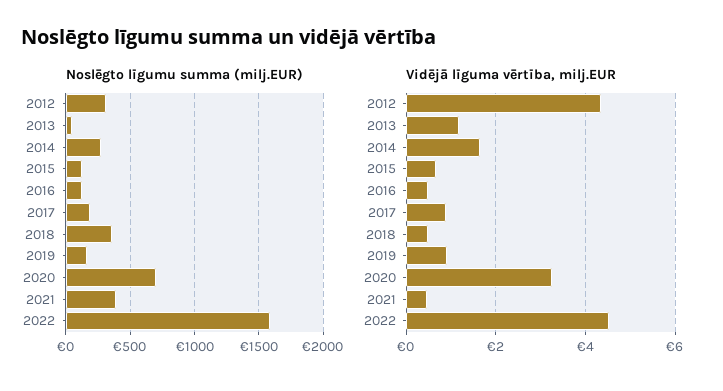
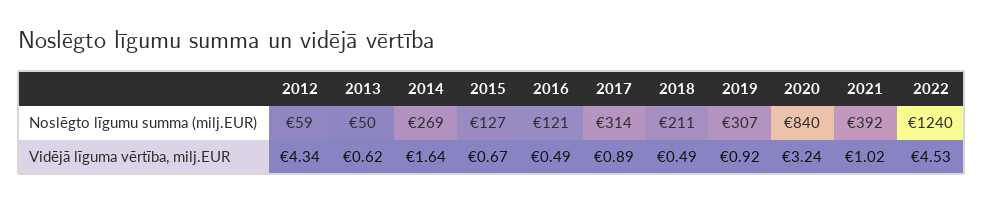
  {
    "Noslēgto līgumu summa (milj.EUR)": {
-     "2012": 300,
+     "2012": 59,
      "2013": 50,
      "2014": 269,
      "2015": 127,
      "2016": 121,
-     "2017": 200,
+     "2017": 314,
-     "2018": 350,
+     "2018": 211,
-     "2019": 150,
+     "2019": 307,
-     "2020": 700,
+     "2020": 840,
      "2021": 392,
-     "2022": 1600
+     "2022": 1240
    },
    "Vidējā līguma vērtība, milj.EUR": {
      "2012": 4.34,
-     "2013": 1.2,
+     "2013": 0.62,
      "2014": 1.64,
      "2015": 0.67,
      "2016": 0.49,
      "2017": 0.89,
      "2018": 0.49,
      "2019": 0.92,
      "2020": 3.24,
-     "2021": 0.4,
+     "2021": 1.02,
      "2022": 4.53
    }
  }

